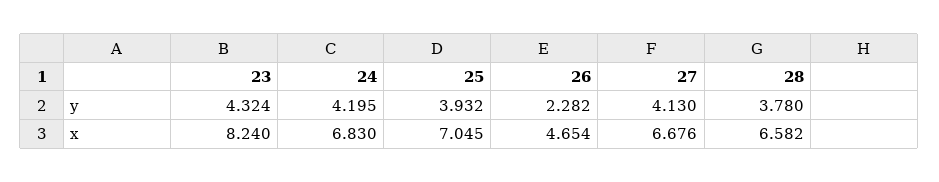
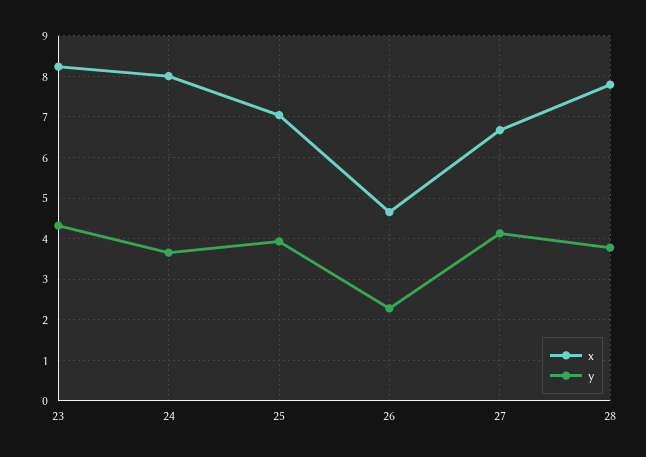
  {
    "y": {
      "23": 4.324,
-     "24": 4.195,
+     "24": 3.6,
      "25": 3.932,
      "26": 2.282,
      "27": 4.13,
      "28": 3.78
    },
    "x": {
      "23": 8.24,
-     "24": 6.83,
+     "24": 8,
      "25": 7.045,
      "26": 4.654,
      "27": 6.676,
-     "28": 6.582
+     "28": 7.8
    }
  }

